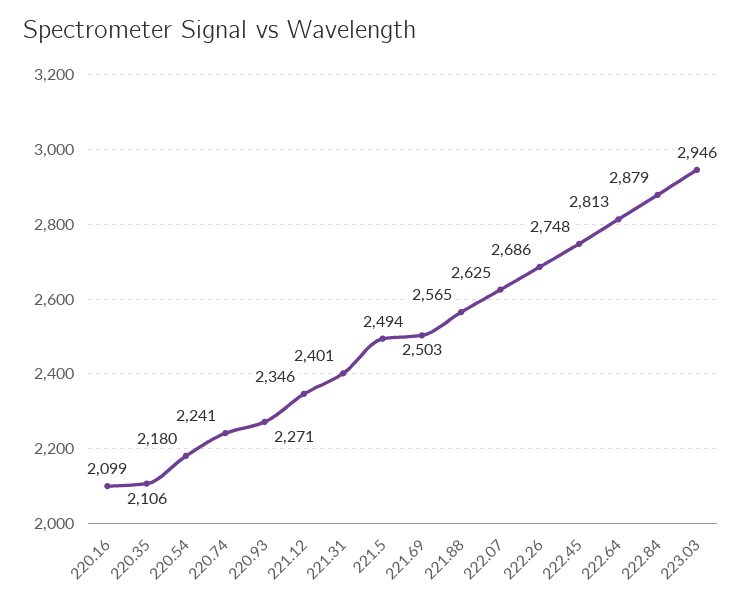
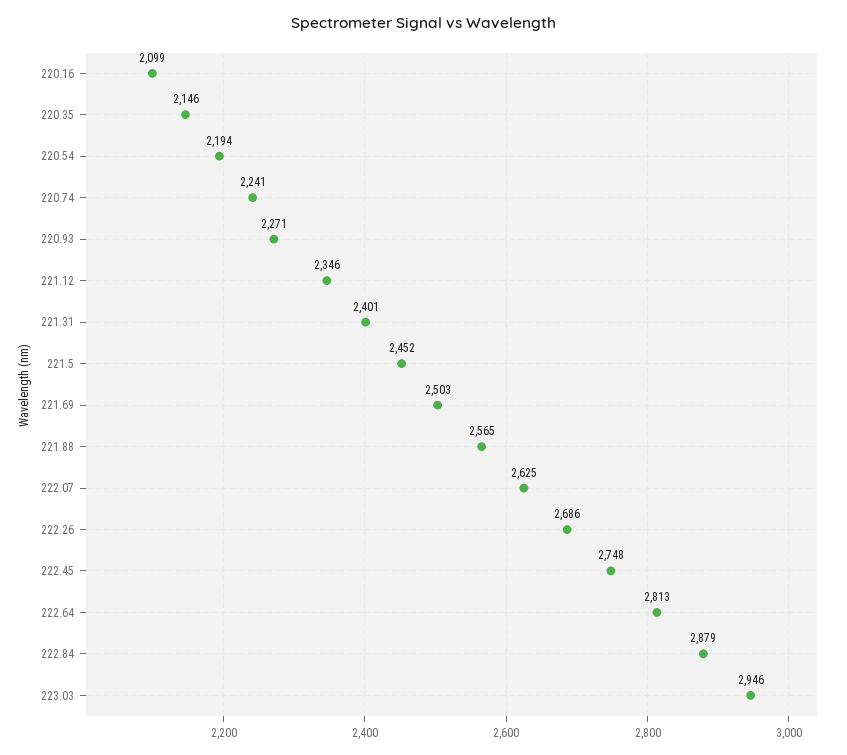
  {
    "220.16": 2099,
-   "220.35": 2106,
+   "220.35": 2146,
-   "220.54": 2180,
+   "220.54": 2194,
    "220.74": 2241,
    "220.93": 2271,
    "221.12": 2346,
    "221.31": 2401,
-   "221.5": 2494,
+   "221.5": 2452,
    "221.69": 2503,
    "221.88": 2565,
    "222.07": 2625,
    "222.26": 2686,
    "222.45": 2748,
    "222.64": 2813,
    "222.84": 2879,
    "223.03": 2946
  }

